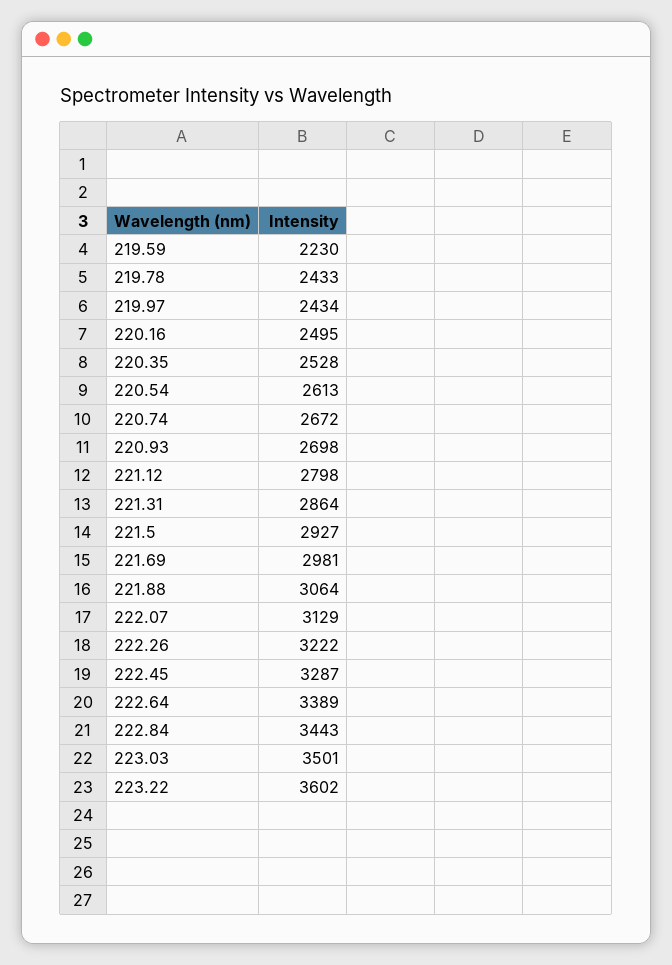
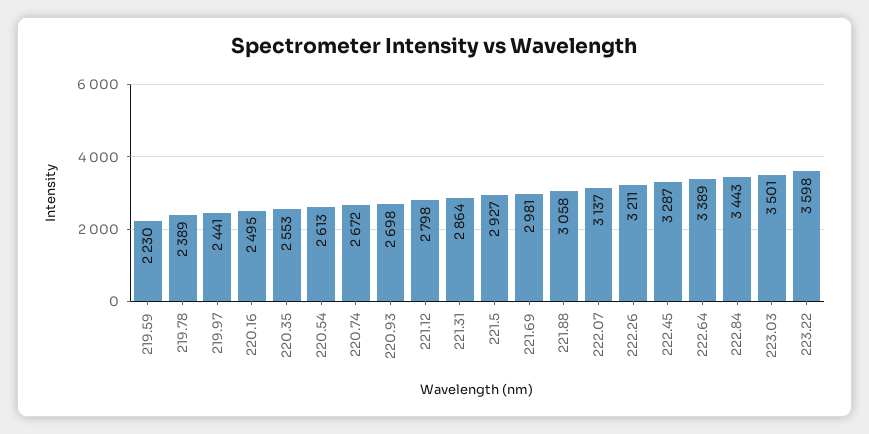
  {
    "219.59": 2230,
-   "219.78": 2433,
+   "219.78": 2389,
-   "219.97": 2434,
+   "219.97": 2441,
    "220.16": 2495,
-   "220.35": 2528,
+   "220.35": 2553,
    "220.54": 2613,
    "220.74": 2672,
    "220.93": 2698,
    "221.12": 2798,
    "221.31": 2864,
    "221.5": 2927,
    "221.69": 2981,
-   "221.88": 3064,
+   "221.88": 3058,
-   "222.07": 3129,
+   "222.07": 3137,
-   "222.26": 3222,
+   "222.26": 3211,
    "222.45": 3287,
    "222.64": 3389,
    "222.84": 3443,
    "223.03": 3501,
-   "223.22": 3602
+   "223.22": 3598
  }

